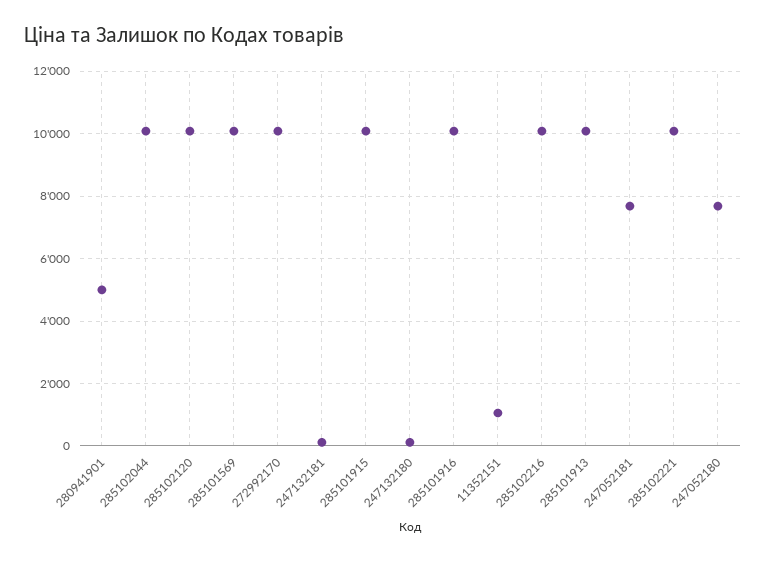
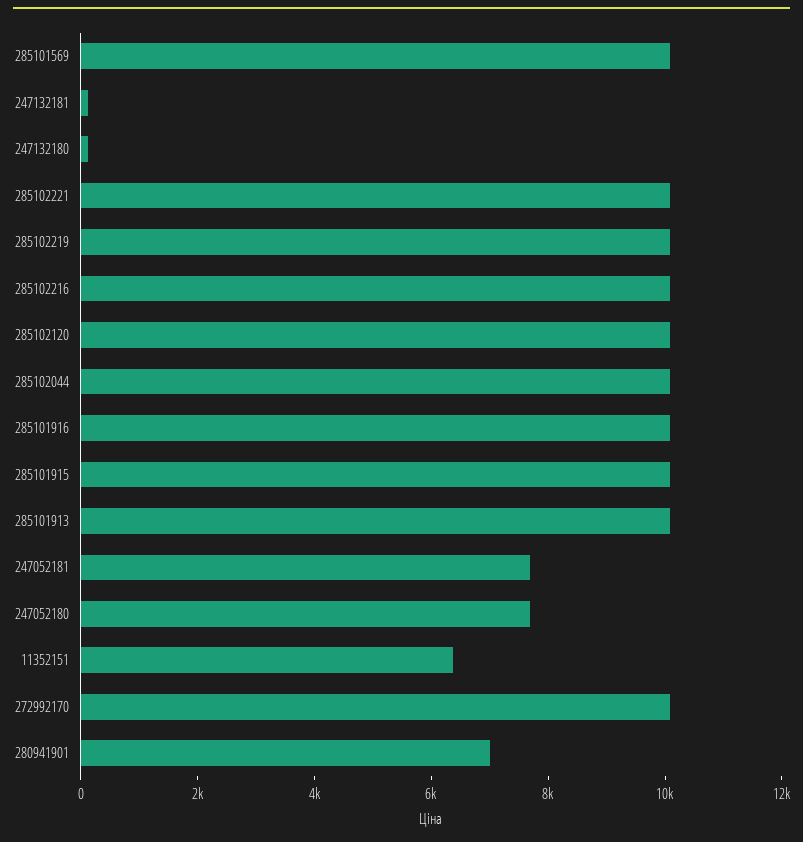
  {
-   "280941901": 5000,
+   "280941901": 7000,
    "285102044": 10000,
    "285102120": 10000,
    "285101569": 10000,
    "272992170": 10000,
    "247132181": 200,
    "285101915": 10000,
    "247132180": 200,
    "285101916": 10000,
-   "11352151": 1000,
+   "11352151": 6500,
    "285102216": 10000,
    "285101913": 10000,
    "247052181": 7600,
    "285102221": 10000,
-   "247052180": 7600
+   "247052180": 7600,
+   "285102219": 10000
  }

